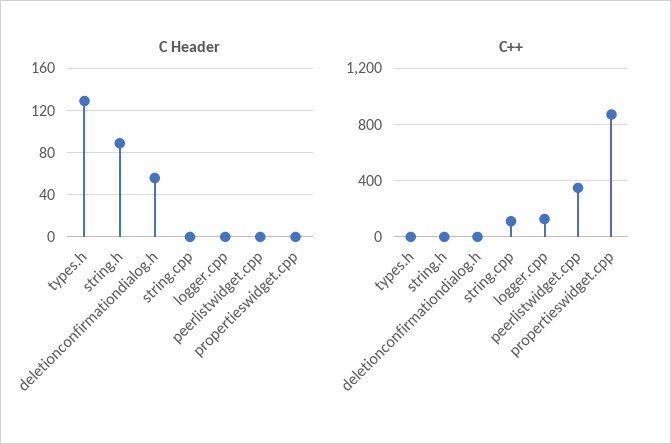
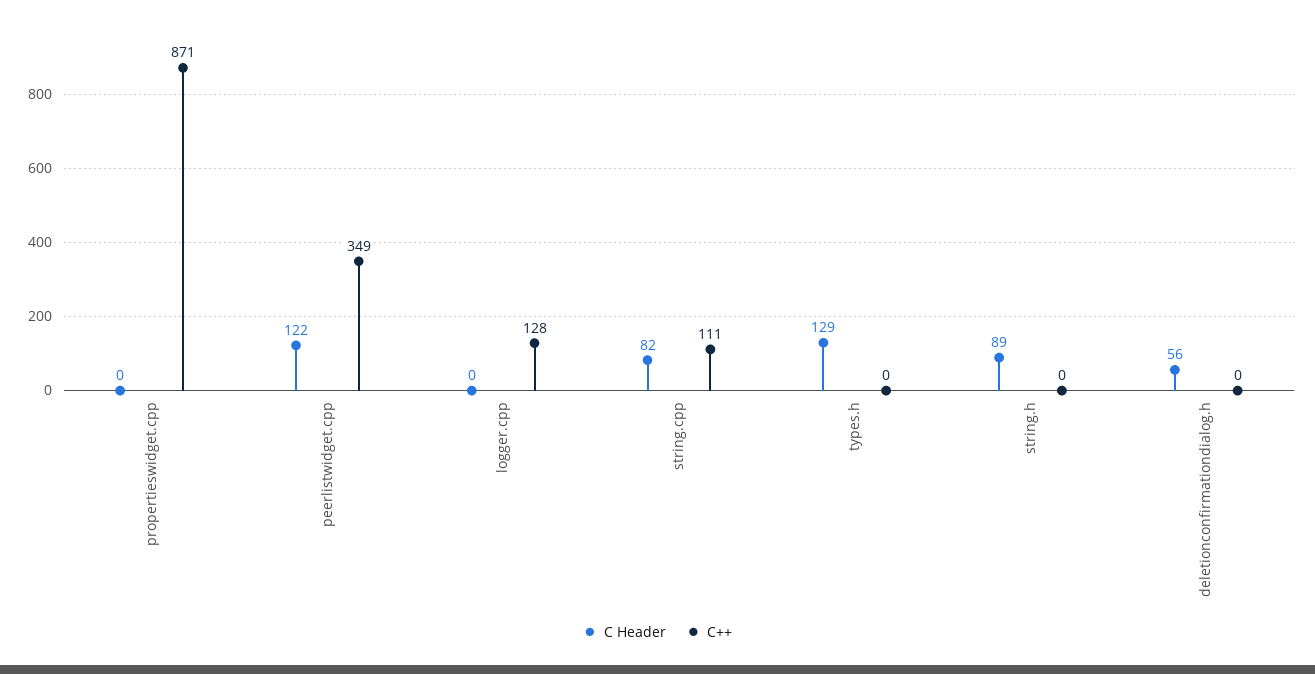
  {
    "C Header": {
      "types.h": 129,
      "string.h": 89,
      "deletionconfirmationdialog.h": 56,
-     "string.cpp": 0,
+     "string.cpp": 82,
      "logger.cpp": 0,
-     "peerlistwidget.cpp": 0,
+     "peerlistwidget.cpp": 122,
      "propertieswidget.cpp": 0
    },
    "C++": {
      "types.h": 0,
      "string.h": 0,
      "deletionconfirmationdialog.h": 0,
      "string.cpp": 111,
      "logger.cpp": 128,
      "peerlistwidget.cpp": 349,
      "propertieswidget.cpp": 871
    }
  }

